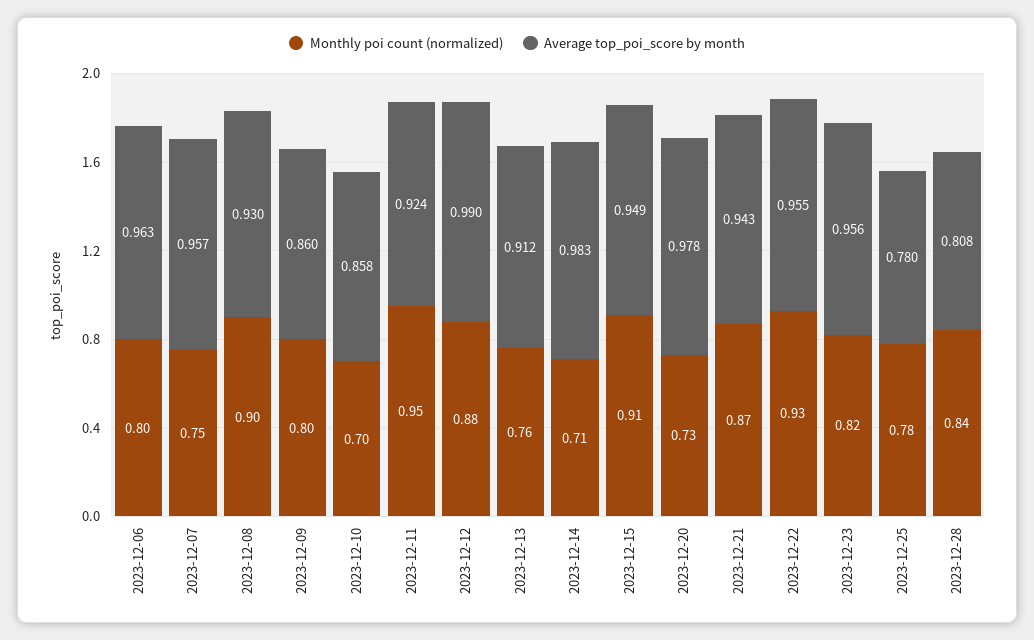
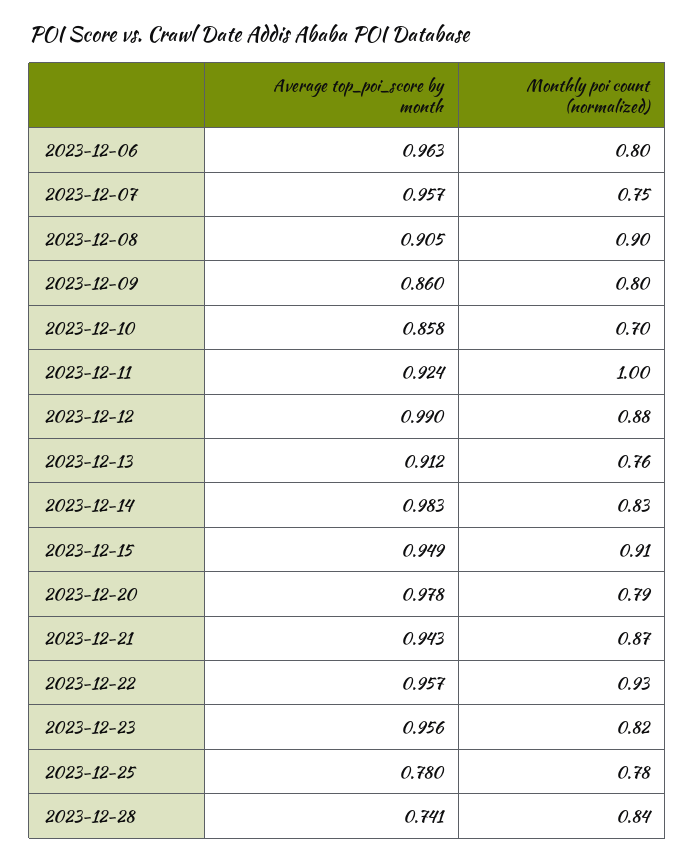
  {
    "Monthly poi count (normalized)": {
      "2023-12-06": 0.8,
      "2023-12-07": 0.75,
      "2023-12-08": 0.9,
      "2023-12-09": 0.8,
      "2023-12-10": 0.7,
-     "2023-12-11": 0.95,
+     "2023-12-11": 1,
      "2023-12-12": 0.88,
      "2023-12-13": 0.76,
-     "2023-12-14": 0.71,
+     "2023-12-14": 0.83,
      "2023-12-15": 0.91,
-     "2023-12-20": 0.73,
+     "2023-12-20": 0.79,
      "2023-12-21": 0.87,
      "2023-12-22": 0.93,
      "2023-12-23": 0.82,
      "2023-12-25": 0.78,
      "2023-12-28": 0.84
    },
    "Average top_poi_score by month": {
      "2023-12-06": 0.963,
      "2023-12-07": 0.957,
-     "2023-12-08": 0.93,
+     "2023-12-08": 0.905,
      "2023-12-09": 0.86,
      "2023-12-10": 0.858,
      "2023-12-11": 0.924,
      "2023-12-12": 0.99,
      "2023-12-13": 0.912,
      "2023-12-14": 0.983,
      "2023-12-15": 0.949,
      "2023-12-20": 0.978,
      "2023-12-21": 0.943,
-     "2023-12-22": 0.955,
+     "2023-12-22": 0.957,
      "2023-12-23": 0.956,
      "2023-12-25": 0.78,
-     "2023-12-28": 0.808
+     "2023-12-28": 0.741
    }
  }

